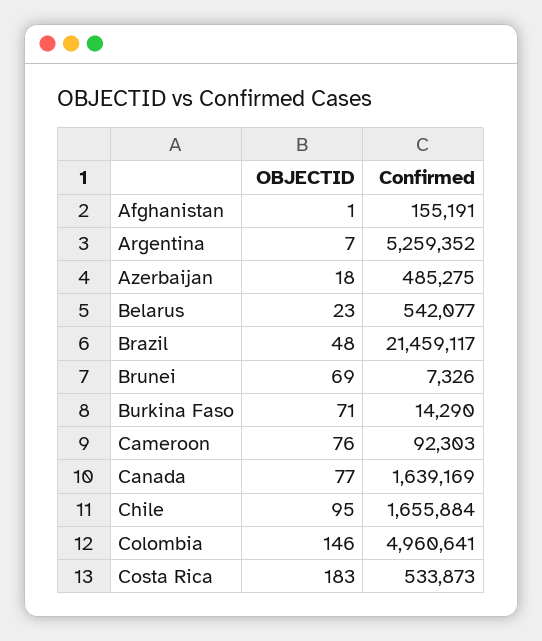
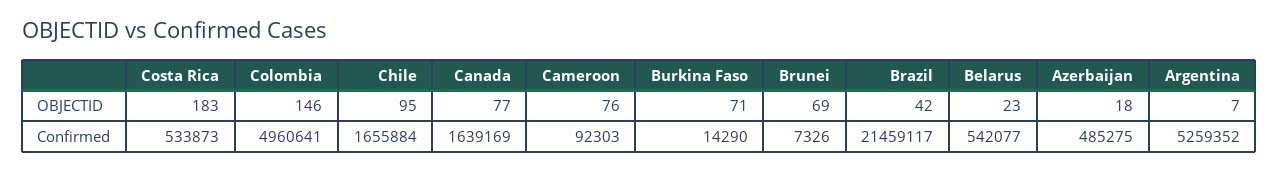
  {
    "OBJECTID": {
-     "Afghanistan": 1,
      "Argentina": 7,
      "Azerbaijan": 18,
      "Belarus": 23,
-     "Brazil": 48,
+     "Brazil": 42,
      "Brunei": 69,
      "Burkina Faso": 71,
      "Cameroon": 76,
      "Canada": 77,
      "Chile": 95,
      "Colombia": 146,
      "Costa Rica": 183
    },
    "Confirmed": {
-     "Afghanistan": 155191,
      "Argentina": 5259352,
      "Azerbaijan": 485275,
      "Belarus": 542077,
      "Brazil": 21459117,
      "Brunei": 7326,
      "Burkina Faso": 14290,
      "Cameroon": 92303,
      "Canada": 1639169,
      "Chile": 1655884,
      "Colombia": 4960641,
      "Costa Rica": 533873
    }
  }

